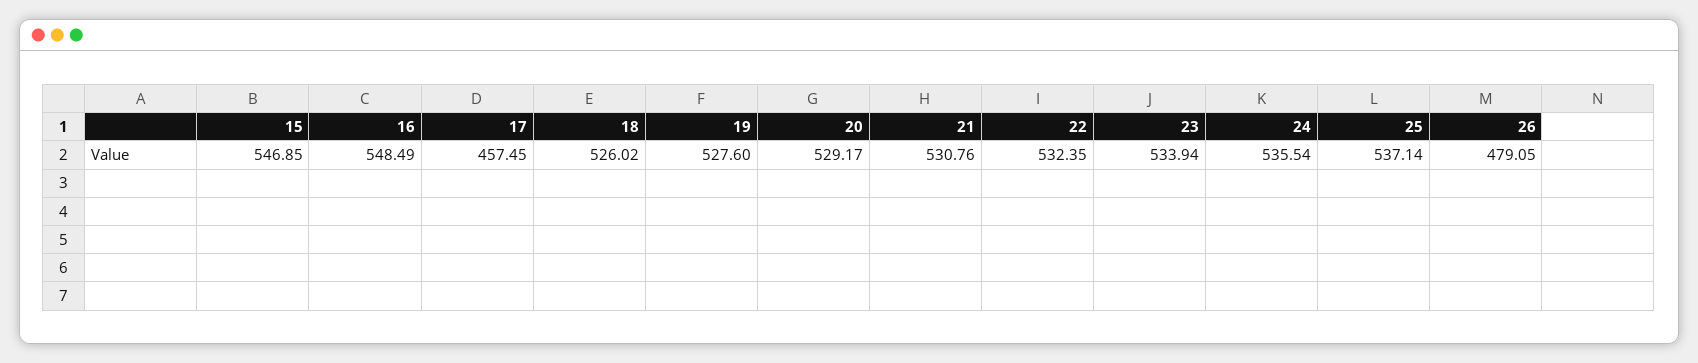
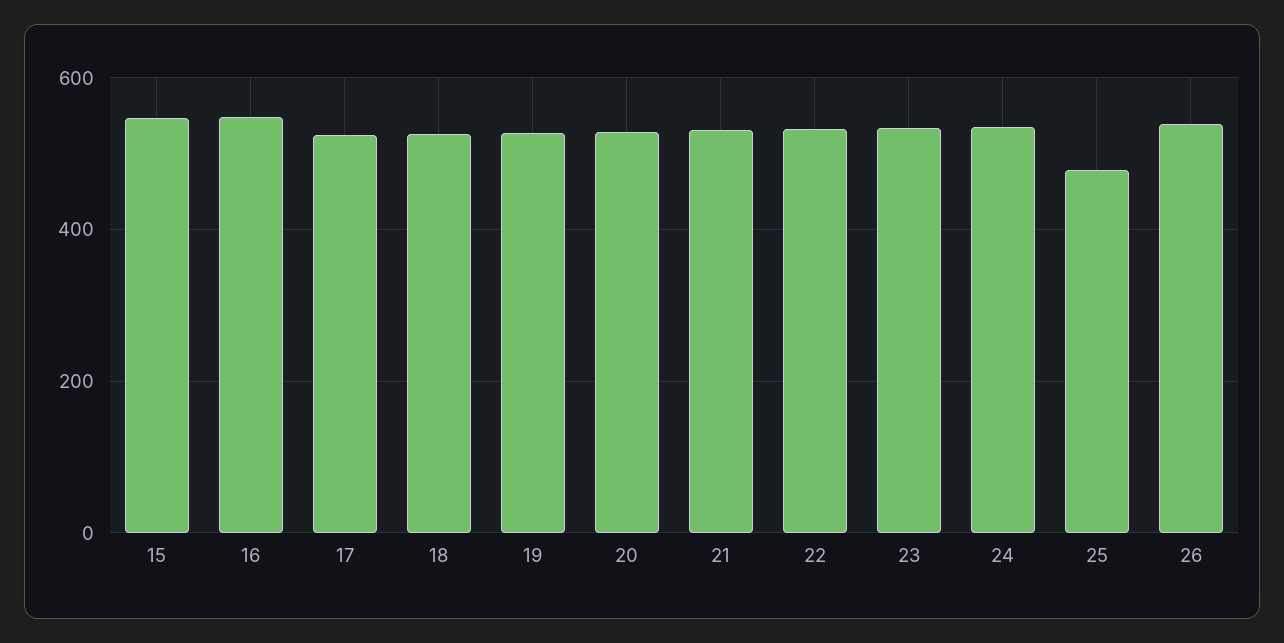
  {
    "15": 546.85,
    "16": 548.49,
-   "17": 457.45,
+   "17": 520,
    "18": 526.02,
    "19": 527.6,
    "20": 529.17,
    "21": 530.76,
    "22": 532.35,
    "23": 533.94,
    "24": 535.54,
-   "25": 537.14,
+   "25": 480,
-   "26": 479.05
+   "26": 540
  }

